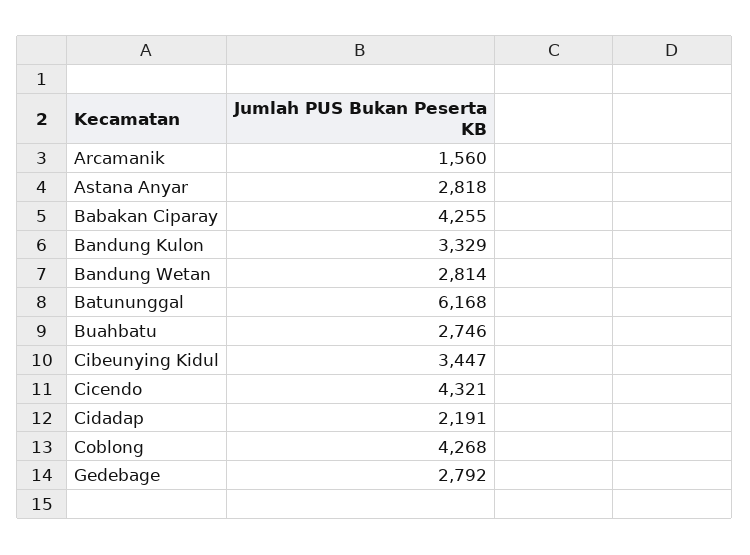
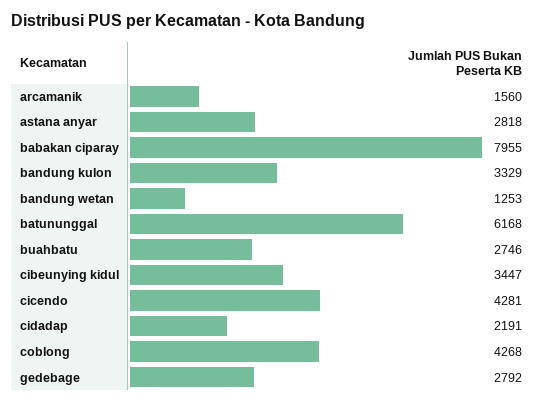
  {
    "Arcamanik": 1560,
    "Astana Anyar": 2818,
-   "Babakan Ciparay": 4255,
+   "Babakan Ciparay": 7955,
    "Bandung Kulon": 3329,
-   "Bandung Wetan": 2814,
+   "Bandung Wetan": 1253,
    "Batununggal": 6168,
    "Buahbatu": 2746,
    "Cibeunying Kidul": 3447,
-   "Cicendo": 4321,
+   "Cicendo": 4281,
    "Cidadap": 2191,
    "Coblong": 4268,
    "Gedebage": 2792
  }

